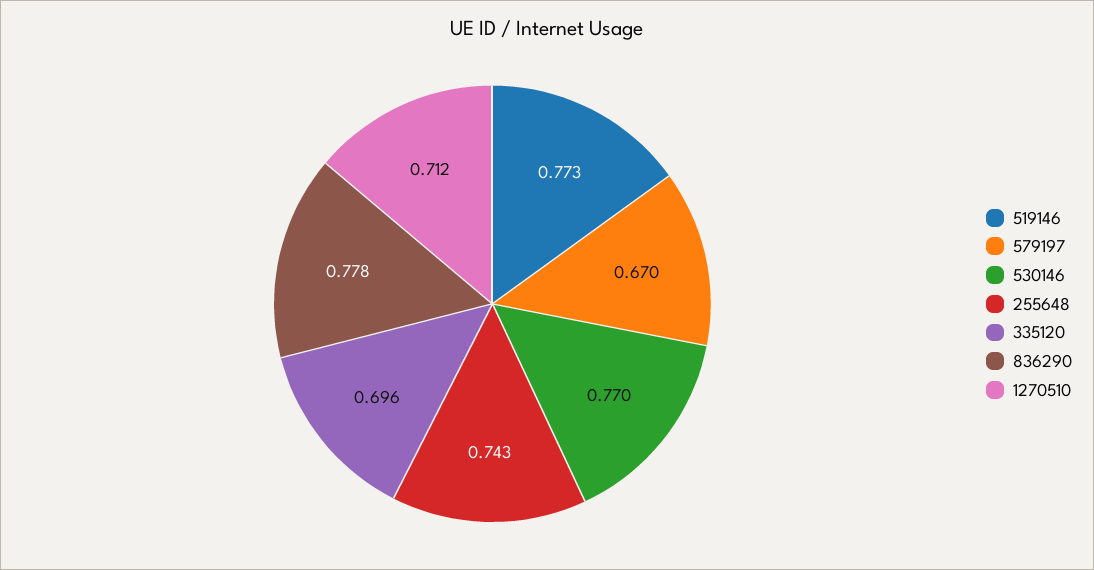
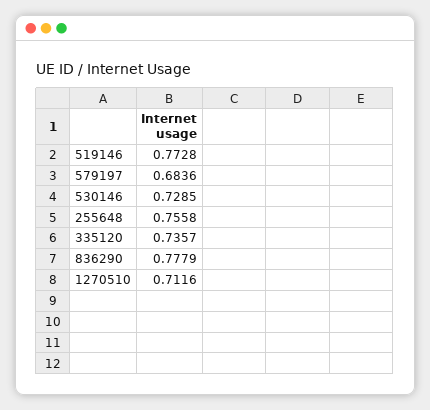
  {
    "519146": 0.7728,
-   "579197": 0.67,
+   "579197": 0.6836,
-   "530146": 0.77,
+   "530146": 0.7285,
-   "255648": 0.743,
+   "255648": 0.7558,
-   "335120": 0.696,
+   "335120": 0.7357,
    "836290": 0.7779,
    "1270510": 0.7116
  }

